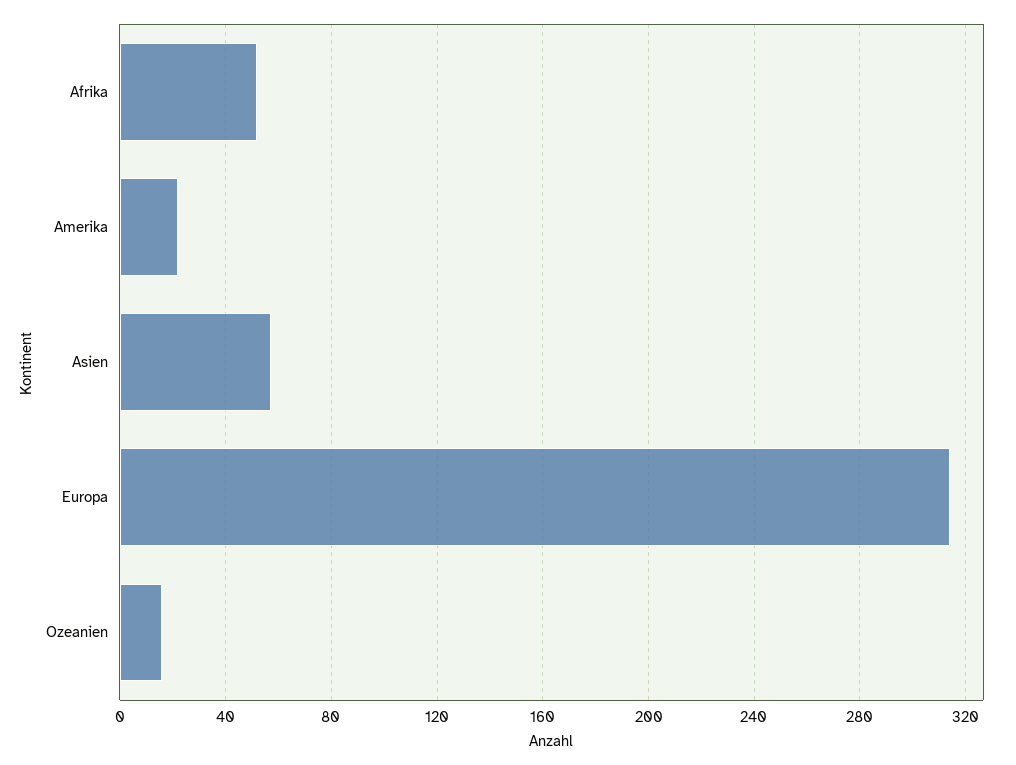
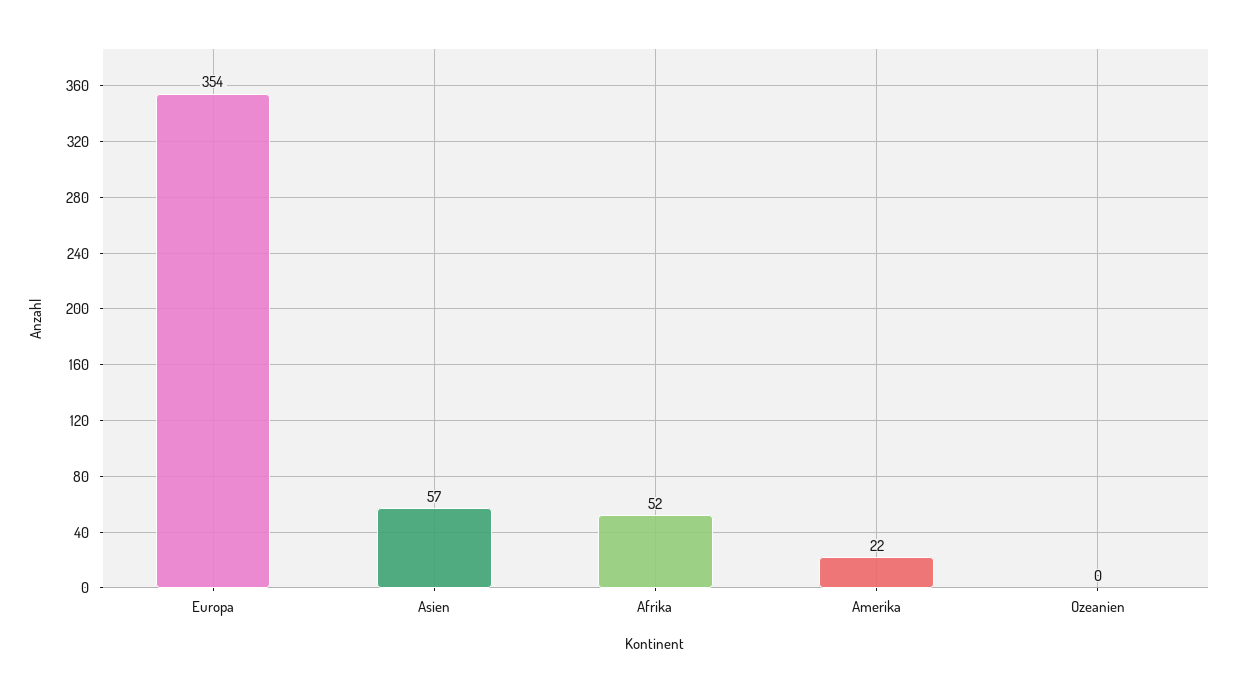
  {
    "Afrika": 52,
    "Amerika": 22,
    "Asien": 57,
-   "Europa": 315,
+   "Europa": 354,
-   "Ozeanien": 15
+   "Ozeanien": 0
  }

